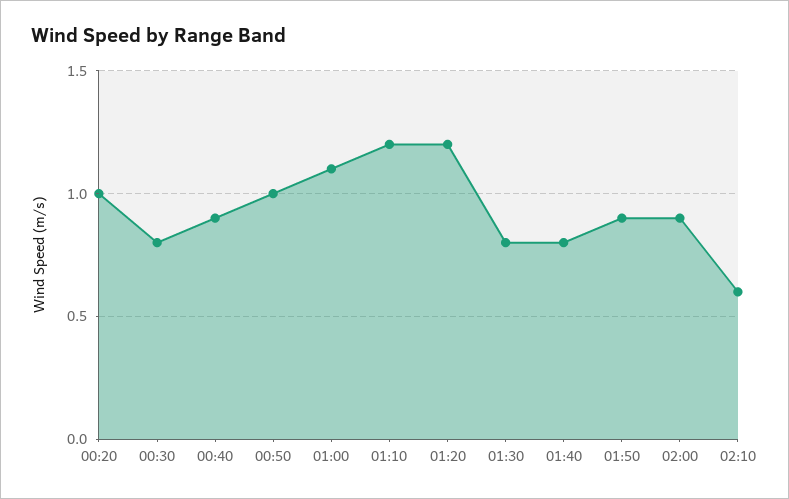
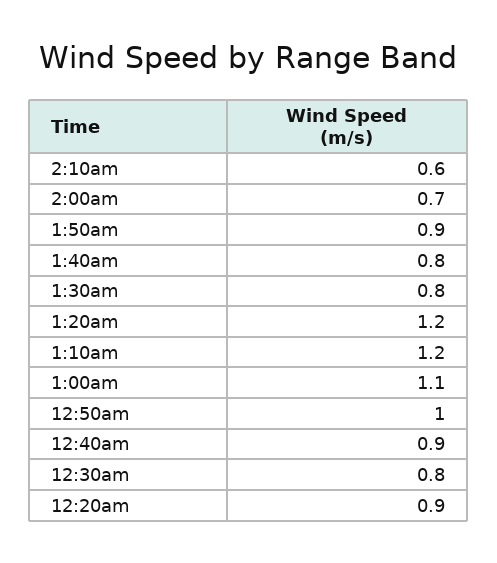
  {
-   "00:20": 1,
+   "00:20": 0.9,
    "00:30": 0.8,
    "00:40": 0.9,
    "00:50": 1,
    "01:00": 1.1,
    "01:10": 1.2,
    "01:20": 1.2,
    "01:30": 0.8,
    "01:40": 0.8,
    "01:50": 0.9,
-   "02:00": 0.9,
+   "02:00": 0.7,
    "02:10": 0.6
  }

